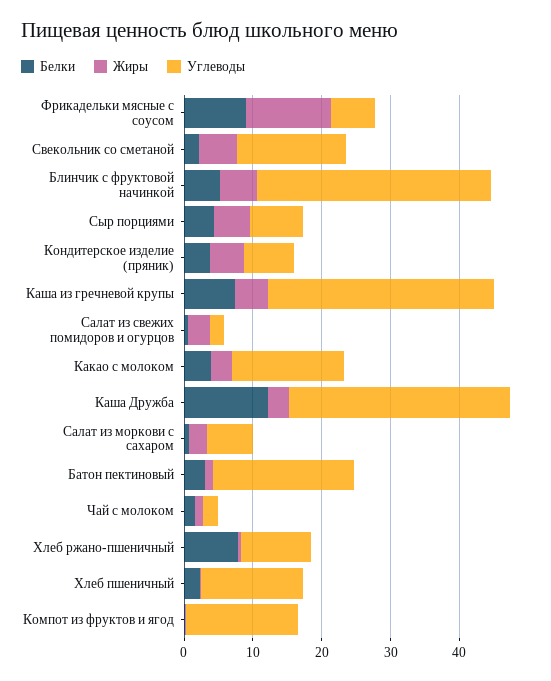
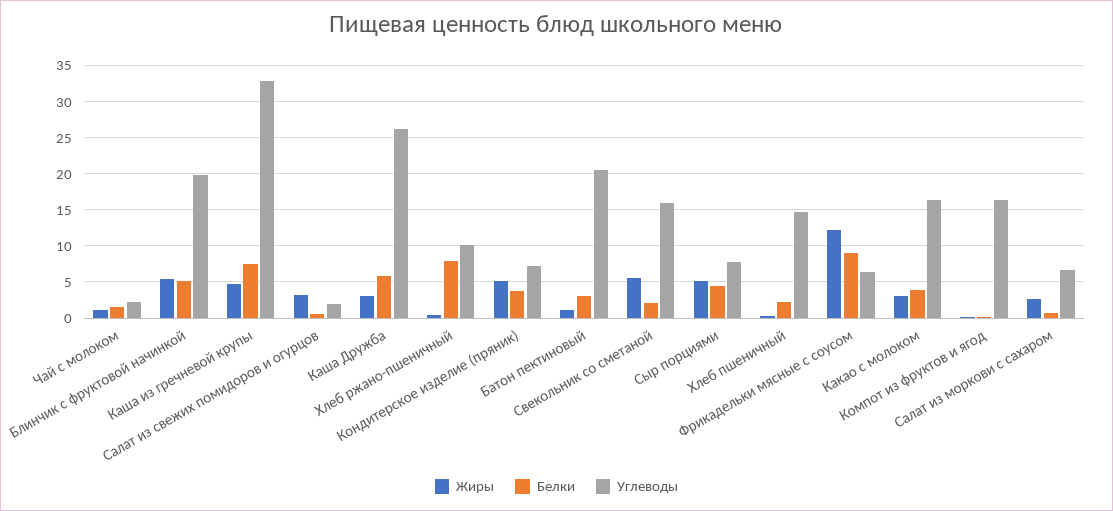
  {
    "Белки": {
      "Фрикадельки мясные с соусом": 9,
      "Свекольник со сметаной": 2,
      "Блинчик с фруктовой начинкой": 5,
      "Сыр порциями": 4,
      "Кондитерское изделие (пряник)": 4,
      "Каша из гречневой крупы": 7,
      "Салат из свежих помидоров и огурцов": 1,
      "Какао с молоком": 4,
-     "Каша Дружба": 12,
+     "Каша Дружба": 6,
      "Салат из моркови с сахаром": 1,
      "Батон пектиновый": 3,
      "Чай с молоком": 2,
      "Хлеб ржано-пшеничный": 8,
      "Хлеб пшеничный": 2,
      "Компот из фруктов и ягод": 0
    },
    "Жиры": {
      "Фрикадельки мясные с соусом": 12,
      "Свекольник со сметаной": 6,
      "Блинчик с фруктовой начинкой": 5,
      "Сыр порциями": 5,
      "Кондитерское изделие (пряник)": 5,
      "Каша из гречневой крупы": 5,
      "Салат из свежих помидоров и огурцов": 3,
      "Какао с молоком": 3,
      "Каша Дружба": 3,
      "Салат из моркови с сахаром": 3,
      "Батон пектиновый": 1,
      "Чай с молоком": 1,
      "Хлеб ржано-пшеничный": 0,
      "Хлеб пшеничный": 0,
      "Компот из фруктов и ягод": 0
    },
    "Углеводы": {
      "Фрикадельки мясные с соусом": 6,
      "Свекольник со сметаной": 16,
-     "Блинчик с фруктовой начинкой": 34,
+     "Блинчик с фруктовой начинкой": 20,
      "Сыр порциями": 8,
      "Кондитерское изделие (пряник)": 7,
      "Каша из гречневой крупы": 33,
      "Салат из свежих помидоров и огурцов": 2,
      "Какао с молоком": 16,
-     "Каша Дружба": 32,
+     "Каша Дружба": 26,
      "Салат из моркови с сахаром": 7,
      "Батон пектиновый": 21,
      "Чай с молоком": 2,
      "Хлеб ржано-пшеничный": 10,
      "Хлеб пшеничный": 15,
      "Компот из фруктов и ягод": 16
    }
  }

